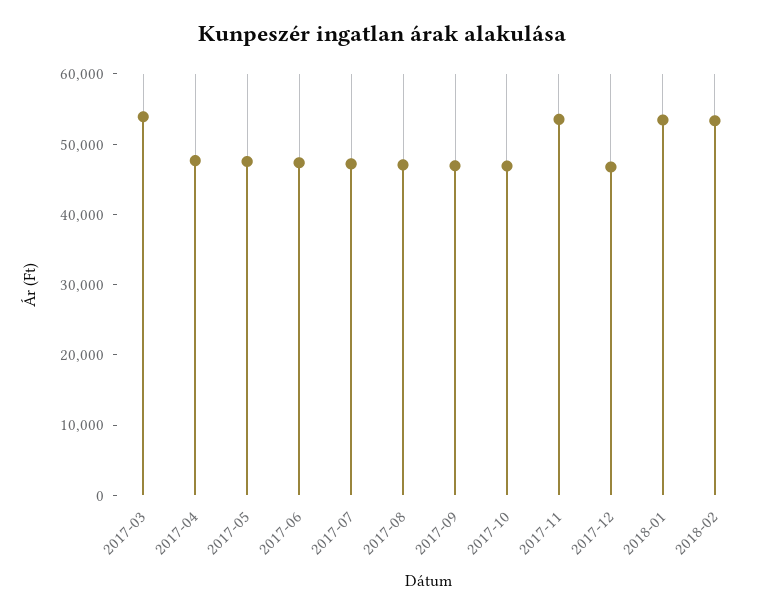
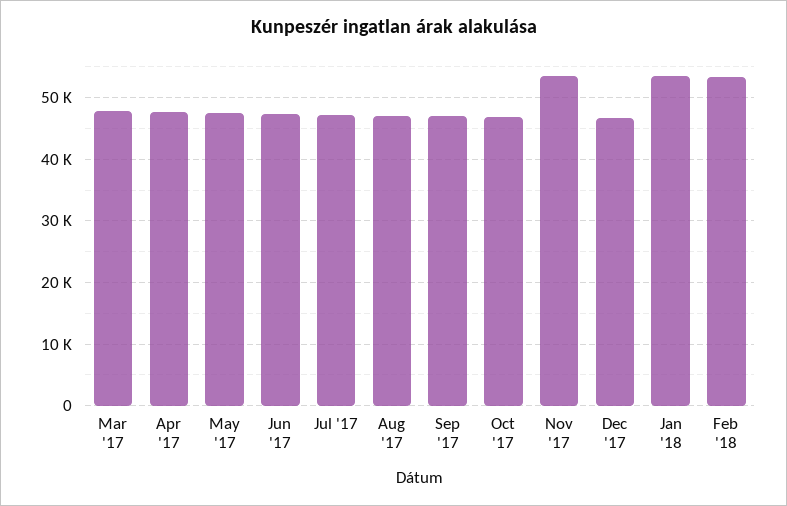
  {
-   "2017-03": 54000,
+   "2017-03": 48000,
    "2017-04": 48000,
    "2017-05": 48000,
    "2017-06": 47000,
    "2017-07": 47000,
    "2017-08": 47000,
    "2017-09": 47000,
    "2017-10": 47000,
    "2017-11": 54000,
    "2017-12": 47000,
    "2018-01": 53000,
    "2018-02": 53000
  }

